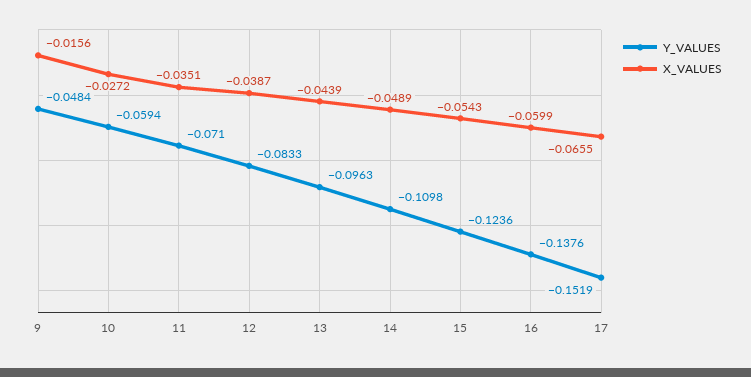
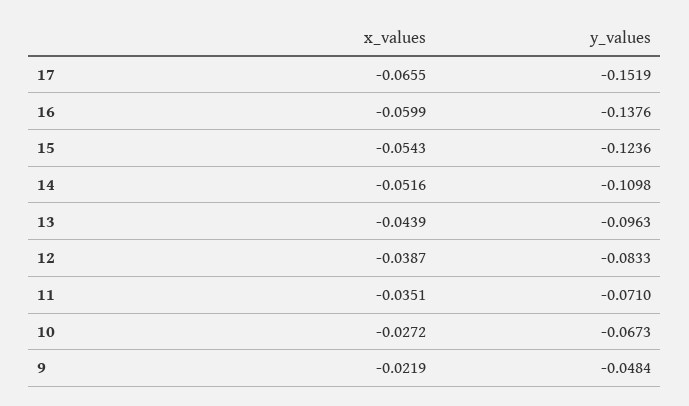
  {
    "Y_VALUES": {
      "9": -0.0484,
-     "10": -0.0594,
+     "10": -0.0673,
      "11": -0.071,
      "12": -0.0833,
      "13": -0.0963,
      "14": -0.1098,
      "15": -0.1236,
      "16": -0.1376,
      "17": -0.1519
    },
    "X_VALUES": {
-     "9": -0.0156,
+     "9": -0.0219,
      "10": -0.0272,
      "11": -0.0351,
      "12": -0.0387,
      "13": -0.0439,
-     "14": -0.0489,
+     "14": -0.0516,
      "15": -0.0543,
      "16": -0.0599,
      "17": -0.0655
    }
  }

